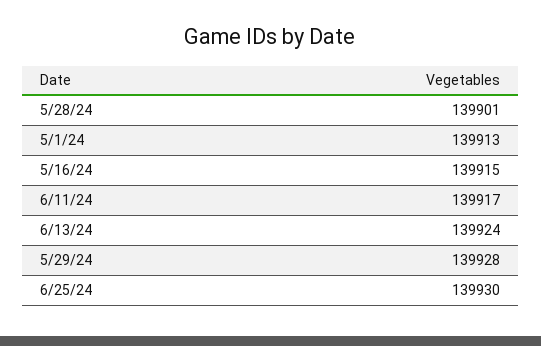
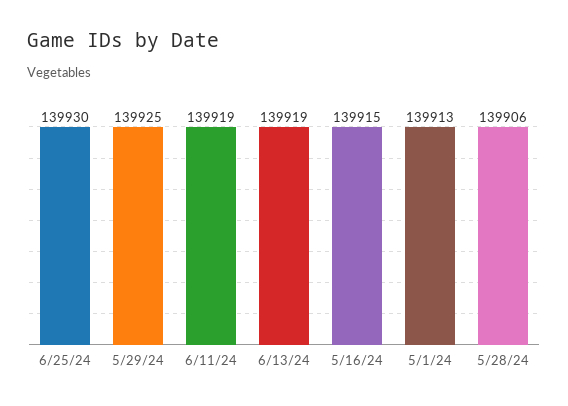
  {
-   "5/28/24": 139901,
+   "5/28/24": 139906,
    "5/1/24": 139913,
    "5/16/24": 139915,
-   "6/11/24": 139917,
+   "6/11/24": 139919,
-   "6/13/24": 139924,
+   "6/13/24": 139919,
-   "5/29/24": 139928,
+   "5/29/24": 139925,
    "6/25/24": 139930
  }

